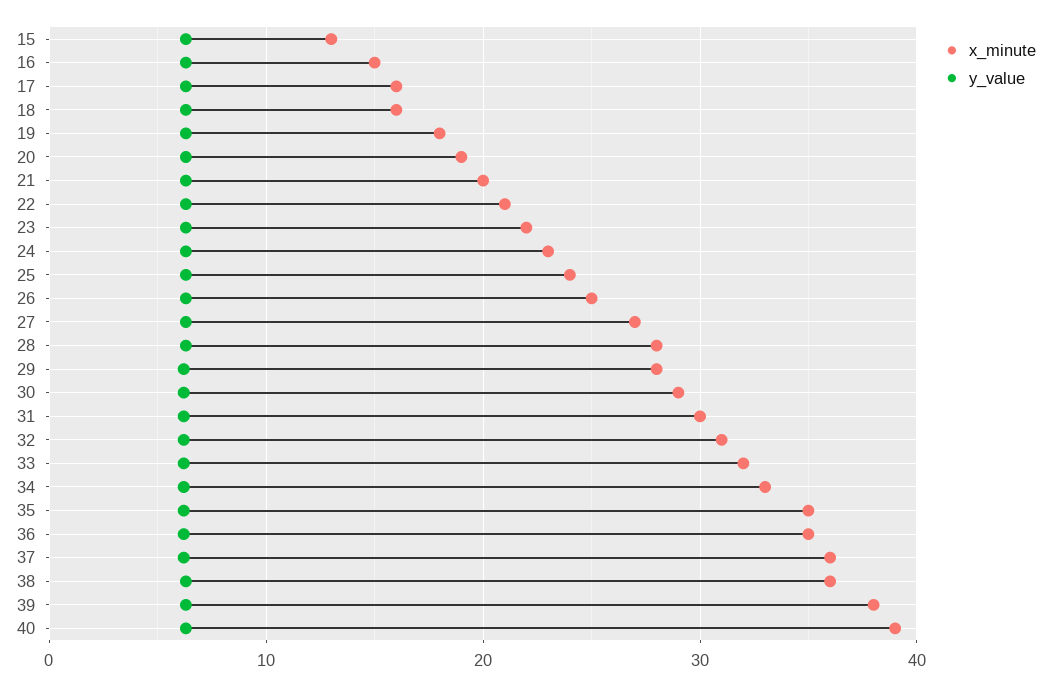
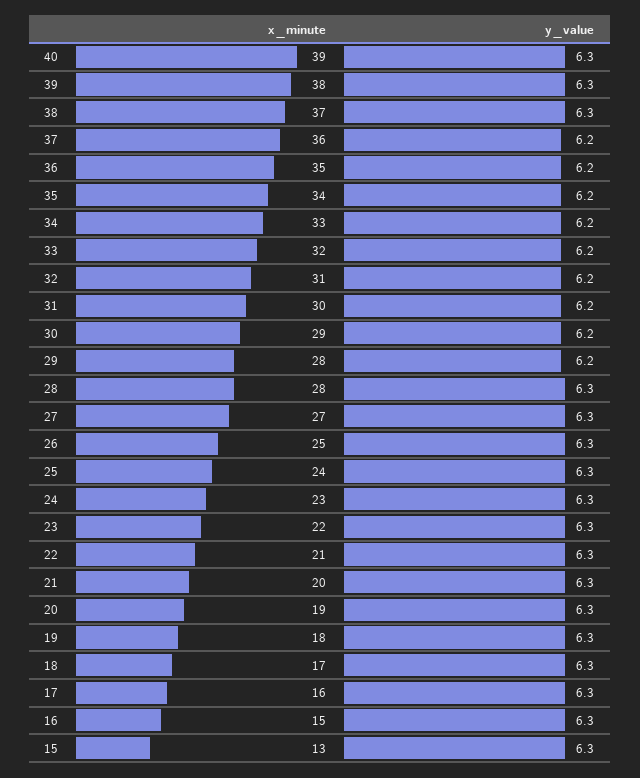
  {
    "x_minute": {
      "15": 13,
      "16": 15,
      "17": 16,
-     "18": 16,
+     "18": 17,
      "19": 18,
      "20": 19,
      "21": 20,
      "22": 21,
      "23": 22,
      "24": 23,
      "25": 24,
      "26": 25,
      "27": 27,
      "28": 28,
      "29": 28,
      "30": 29,
      "31": 30,
      "32": 31,
      "33": 32,
      "34": 33,
-     "35": 35,
+     "35": 34,
      "36": 35,
      "37": 36,
-     "38": 36,
+     "38": 37,
      "39": 38,
      "40": 39
    },
    "y_value": {
      "15": 6.3,
      "16": 6.3,
      "17": 6.3,
      "18": 6.3,
      "19": 6.3,
      "20": 6.3,
      "21": 6.3,
      "22": 6.3,
      "23": 6.3,
      "24": 6.3,
      "25": 6.3,
      "26": 6.3,
      "27": 6.3,
      "28": 6.3,
      "29": 6.2,
      "30": 6.2,
      "31": 6.2,
      "32": 6.2,
      "33": 6.2,
      "34": 6.2,
      "35": 6.2,
      "36": 6.2,
      "37": 6.2,
      "38": 6.3,
      "39": 6.3,
      "40": 6.3
    }
  }

